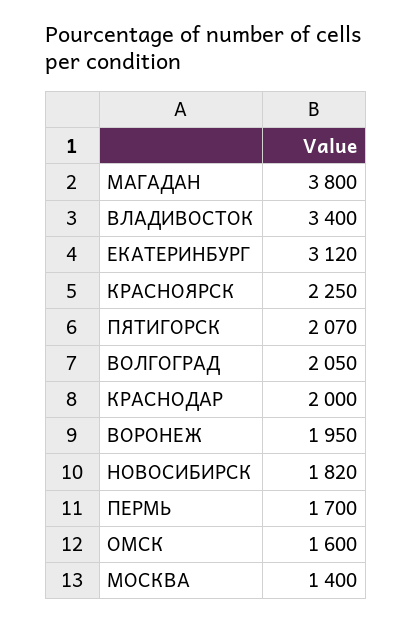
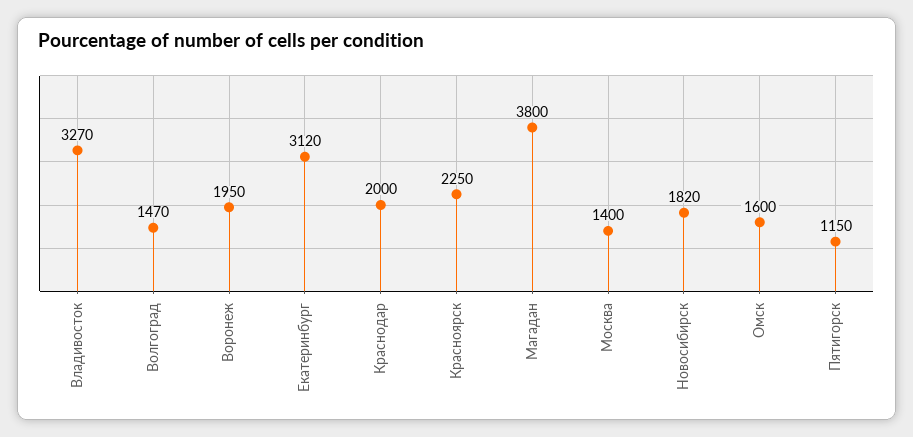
  {
    "МАГАДАН": 3800,
-   "ВЛАДИВОСТОК": 3400,
+   "ВЛАДИВОСТОК": 3270,
    "ЕКАТЕРИНБУРГ": 3120,
    "КРАСНОЯРСК": 2250,
-   "ПЯТИГОРСК": 2070,
+   "ПЯТИГОРСК": 1150,
-   "ВОЛГОГРАД": 2050,
+   "ВОЛГОГРАД": 1470,
    "КРАСНОДАР": 2000,
    "ВОРОНЕЖ": 1950,
    "НОВОСИБИРСК": 1820,
-   "ПЕРМЬ": 1700,
    "ОМСК": 1600,
    "МОСКВА": 1400
  }

